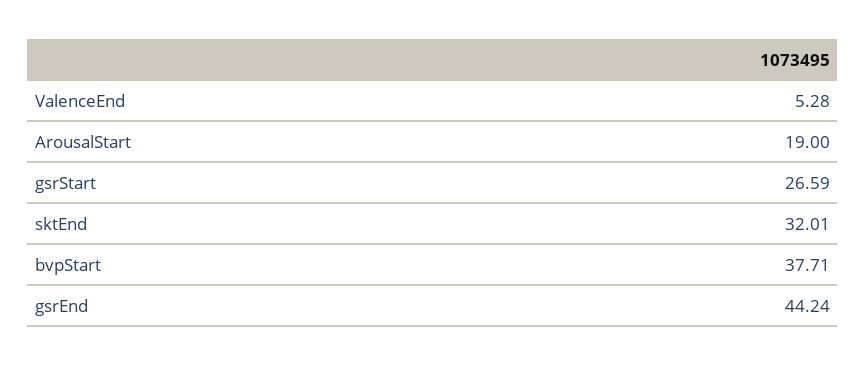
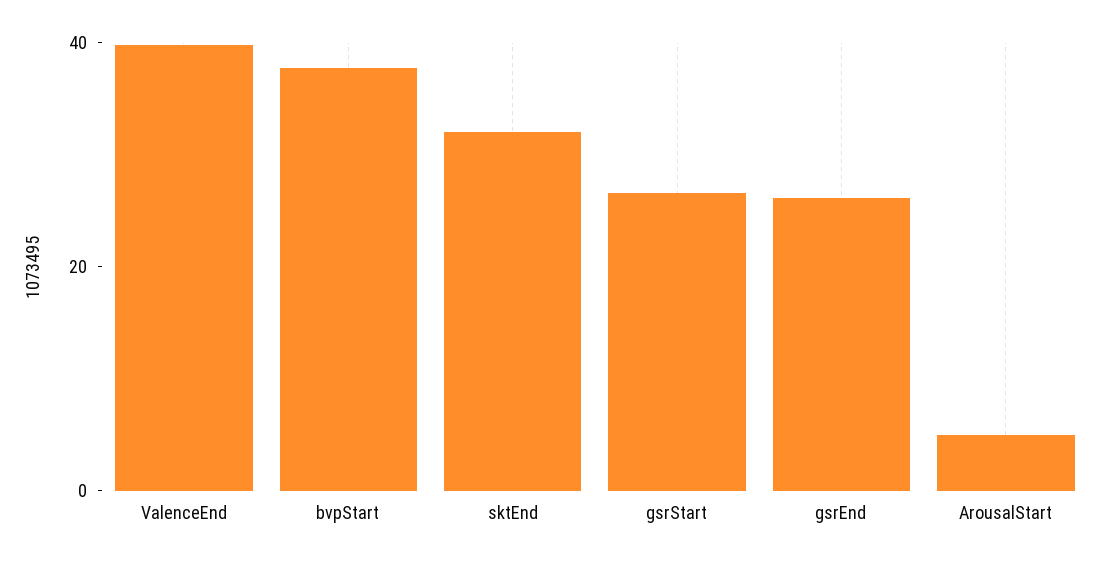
  {
-   "ValenceEnd": 5.28,
+   "ValenceEnd": 40,
-   "ArousalStart": 19,
+   "ArousalStart": 5,
    "gsrStart": 26.59,
    "sktEnd": 32.01,
    "bvpStart": 37.71,
-   "gsrEnd": 44.24
+   "gsrEnd": 25
  }

